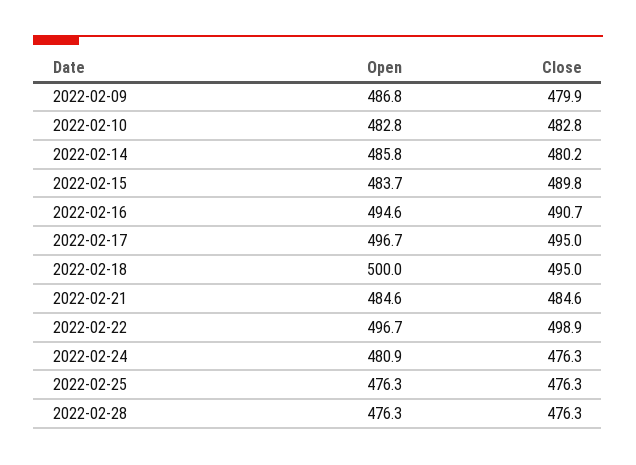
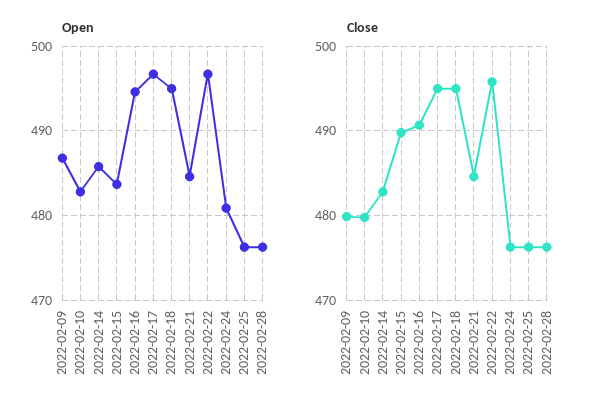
  {
    "Open": {
      "2022-02-09": 486.8,
      "2022-02-10": 482.8,
      "2022-02-14": 485.8,
      "2022-02-15": 483.7,
      "2022-02-16": 494.6,
      "2022-02-17": 496.7,
-     "2022-02-18": 500,
+     "2022-02-18": 495,
      "2022-02-21": 484.6,
      "2022-02-22": 496.7,
      "2022-02-24": 480.9,
      "2022-02-25": 476.3,
      "2022-02-28": 476.3
    },
    "Close": {
      "2022-02-09": 479.9,
-     "2022-02-10": 482.8,
+     "2022-02-10": 480,
-     "2022-02-14": 480.2,
+     "2022-02-14": 483,
      "2022-02-15": 489.8,
      "2022-02-16": 490.7,
      "2022-02-17": 495,
      "2022-02-18": 495,
      "2022-02-21": 484.6,
-     "2022-02-22": 498.9,
+     "2022-02-22": 496,
      "2022-02-24": 476.3,
      "2022-02-25": 476.3,
      "2022-02-28": 476.3
    }
  }

